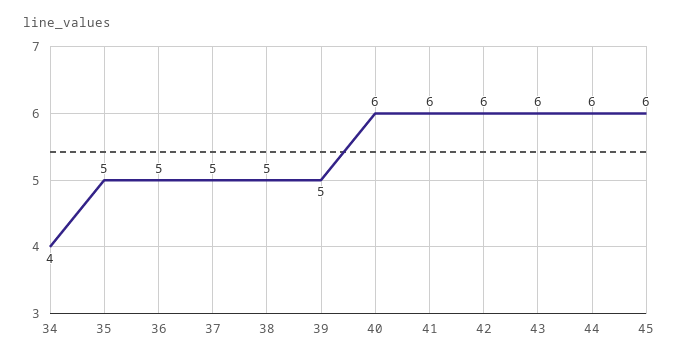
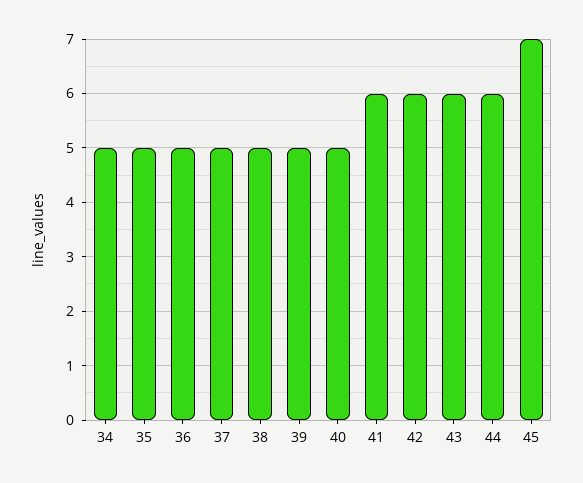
  {
-   "34": 4,
+   "34": 5,
    "35": 5,
    "36": 5,
    "37": 5,
    "38": 5,
    "39": 5,
-   "40": 6,
+   "40": 5,
    "41": 6,
    "42": 6,
    "43": 6,
    "44": 6,
-   "45": 6
+   "45": 7
  }

